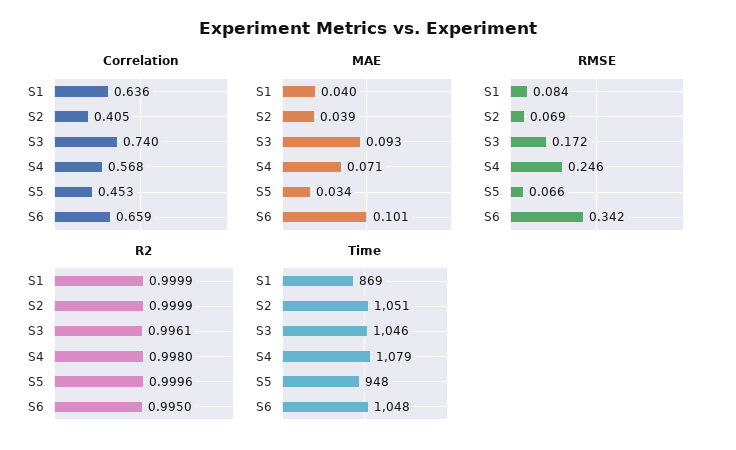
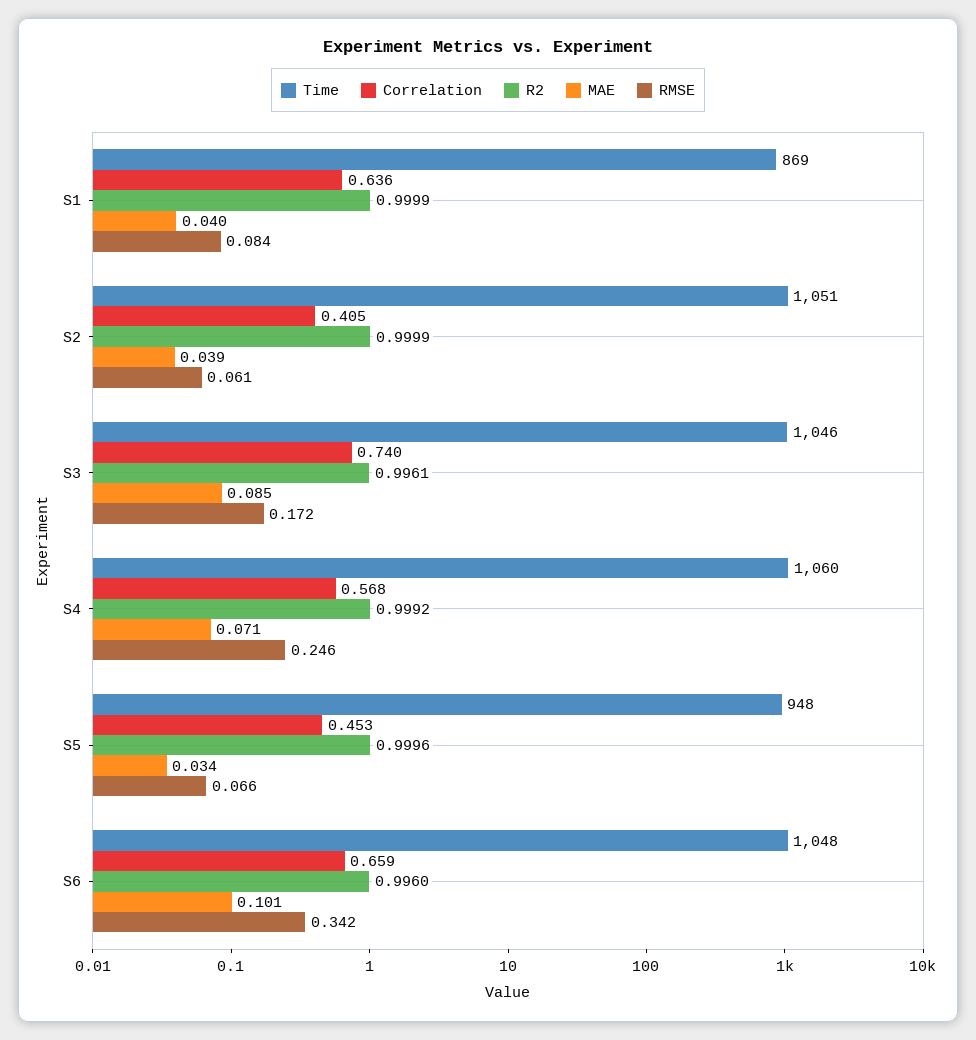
  {
    "Correlation": {
      "S1": 0.636,
      "S2": 0.405,
      "S3": 0.74,
      "S4": 0.568,
      "S5": 0.453,
      "S6": 0.659
    },
    "MAE": {
      "S1": 0.04,
      "S2": 0.039,
-     "S3": 0.093,
+     "S3": 0.085,
      "S4": 0.071,
      "S5": 0.034,
      "S6": 0.101
    },
    "RMSE": {
      "S1": 0.084,
-     "S2": 0.069,
+     "S2": 0.061,
      "S3": 0.172,
      "S4": 0.246,
      "S5": 0.066,
      "S6": 0.342
    },
    "R2": {
      "S1": 0.9999,
      "S2": 0.9999,
      "S3": 0.9961,
-     "S4": 0.998,
+     "S4": 0.9992,
      "S5": 0.9996,
-     "S6": 0.995
+     "S6": 0.996
    },
    "Time": {
      "S1": 869,
      "S2": 1051,
      "S3": 1046,
-     "S4": 1079,
+     "S4": 1060,
      "S5": 948,
      "S6": 1048
    }
  }

